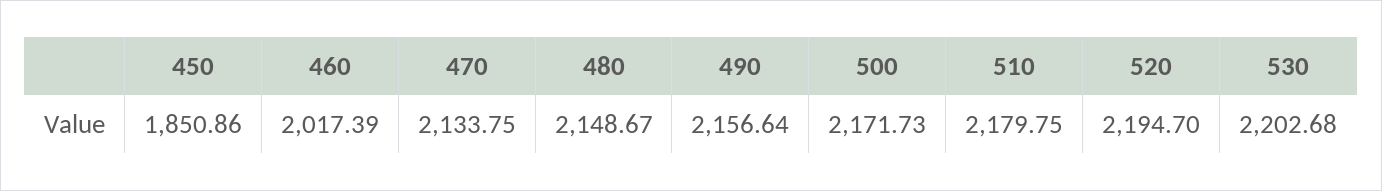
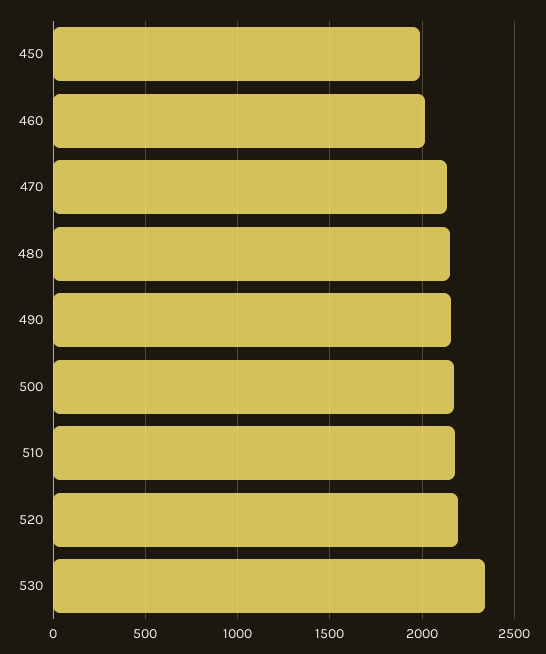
  {
-   "450": 1850.86,
+   "450": 2000,
    "460": 2017.39,
    "470": 2133.75,
    "480": 2148.67,
    "490": 2156.64,
    "500": 2171.73,
    "510": 2179.75,
    "520": 2194.7,
-   "530": 2202.68
+   "530": 2350
  }

